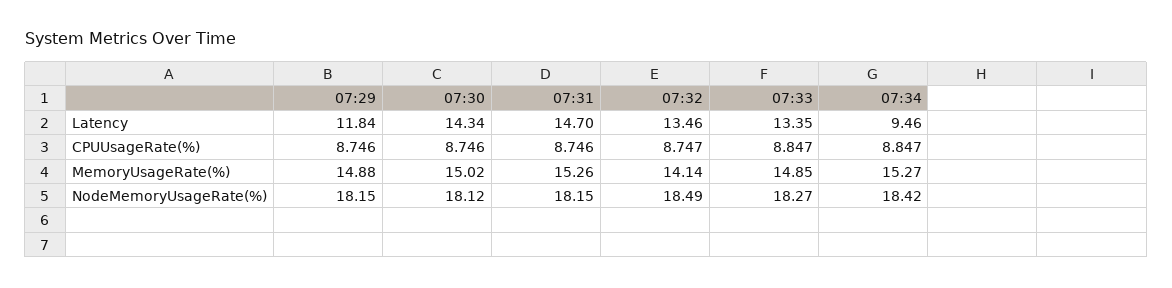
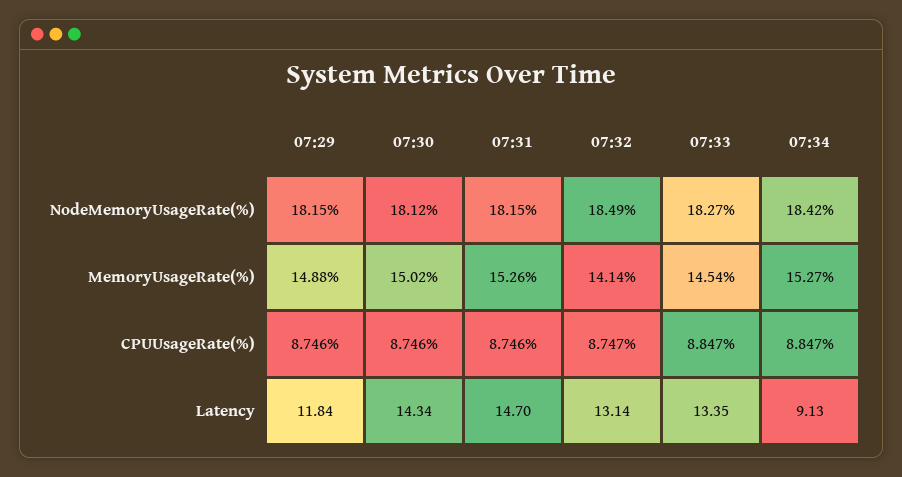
  {
    "07:29": {
      "Latency": 11.84,
      "CPUUsageRate(%)": 8.746,
      "MemoryUsageRate(%)": 14.88,
      "NodeMemoryUsageRate(%)": 18.15
    },
    "07:30": {
      "Latency": 14.34,
      "CPUUsageRate(%)": 8.746,
      "MemoryUsageRate(%)": 15.02,
      "NodeMemoryUsageRate(%)": 18.12
    },
    "07:31": {
      "Latency": 14.7,
      "CPUUsageRate(%)": 8.746,
      "MemoryUsageRate(%)": 15.26,
      "NodeMemoryUsageRate(%)": 18.15
    },
    "07:32": {
-     "Latency": 13.46,
+     "Latency": 13.14,
      "CPUUsageRate(%)": 8.747,
      "MemoryUsageRate(%)": 14.14,
      "NodeMemoryUsageRate(%)": 18.49
    },
    "07:33": {
      "Latency": 13.35,
      "CPUUsageRate(%)": 8.847,
-     "MemoryUsageRate(%)": 14.85,
+     "MemoryUsageRate(%)": 14.54,
      "NodeMemoryUsageRate(%)": 18.27
    },
    "07:34": {
-     "Latency": 9.46,
+     "Latency": 9.13,
      "CPUUsageRate(%)": 8.847,
      "MemoryUsageRate(%)": 15.27,
      "NodeMemoryUsageRate(%)": 18.42
    }
  }

